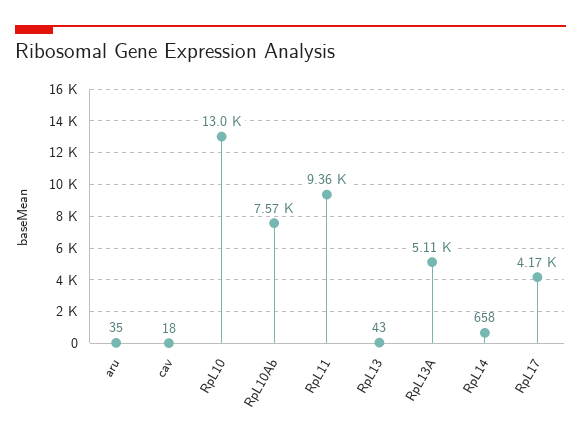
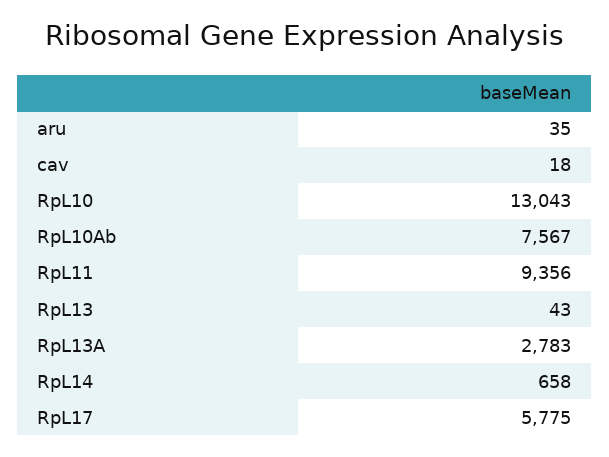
  {
    "aru": 35,
    "cav": 18,
    "RpL10": 13043,
    "RpL10Ab": 7567,
    "RpL11": 9356,
    "RpL13": 43,
-   "RpL13A": 5110,
+   "RpL13A": 2783,
    "RpL14": 658,
-   "RpL17": 4170
+   "RpL17": 5775
  }

